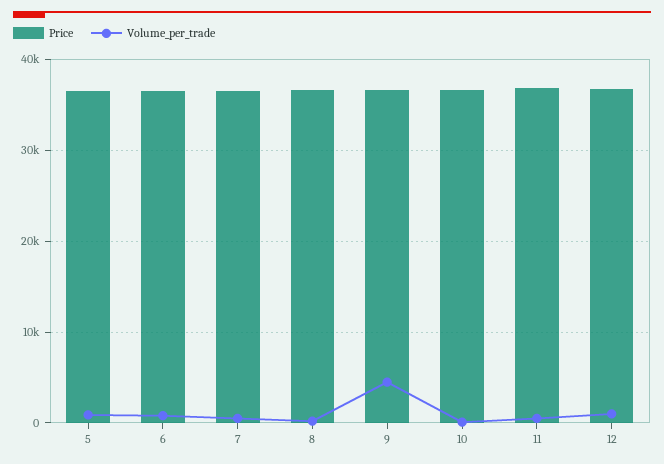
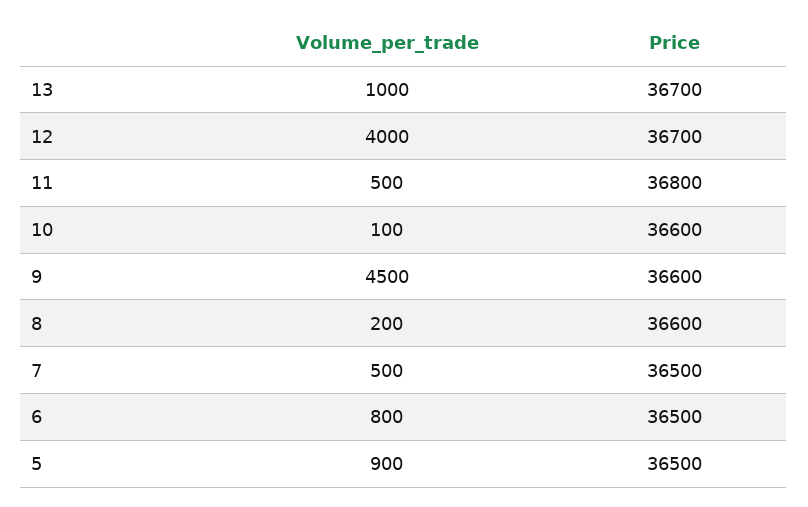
  {
    "Price": {
      "5": 36500,
      "6": 36500,
      "7": 36500,
      "8": 36600,
      "9": 36600,
      "10": 36600,
      "11": 36800,
-     "12": 36700
+     "12": 36700,
+     "13": 36700
    },
    "Volume_per_trade": {
      "5": 900,
      "6": 800,
      "7": 500,
      "8": 200,
      "9": 4500,
      "10": 100,
      "11": 500,
-     "12": 1000
+     "12": 4000,
+     "13": 1000
    }
  }

